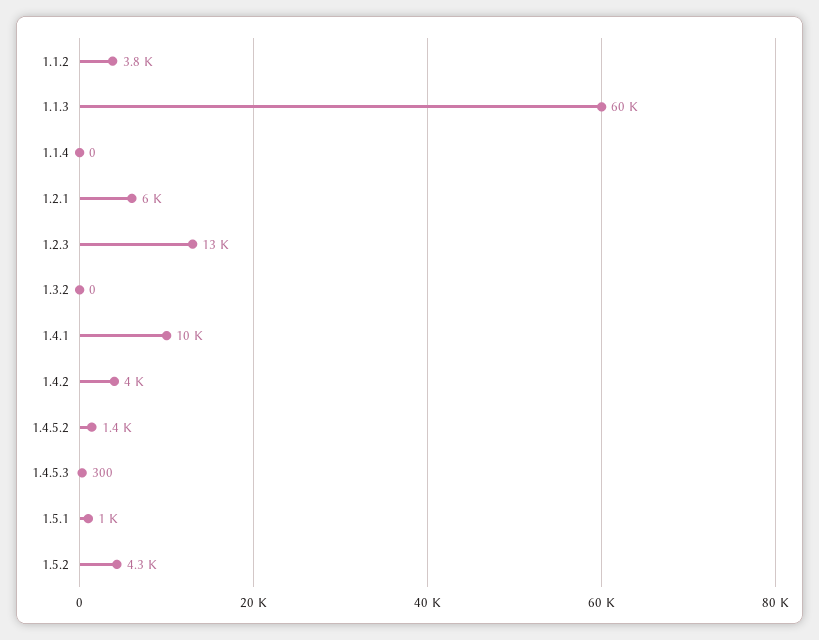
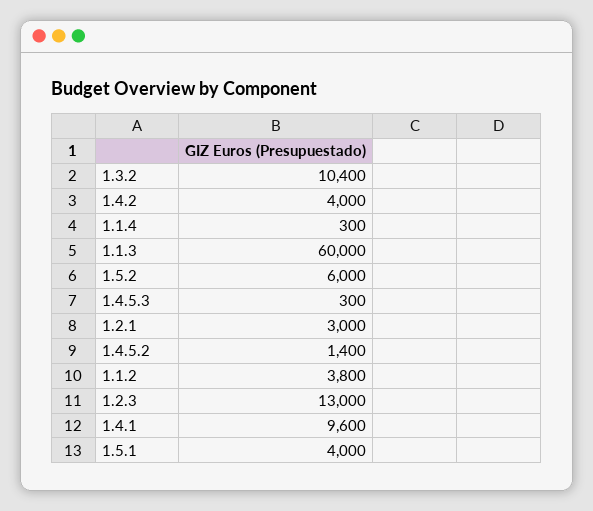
  {
    "1.1.2": 3800,
    "1.1.3": 60000,
-   "1.1.4": 0,
+   "1.1.4": 300,
-   "1.2.1": 6000,
+   "1.2.1": 3000,
    "1.2.3": 13000,
-   "1.3.2": 0,
+   "1.3.2": 10400,
-   "1.4.1": 10000,
+   "1.4.1": 9600,
    "1.4.2": 4000,
    "1.4.5.2": 1400,
    "1.4.5.3": 300,
-   "1.5.1": 1000,
+   "1.5.1": 4000,
-   "1.5.2": 4300
+   "1.5.2": 6000
  }

